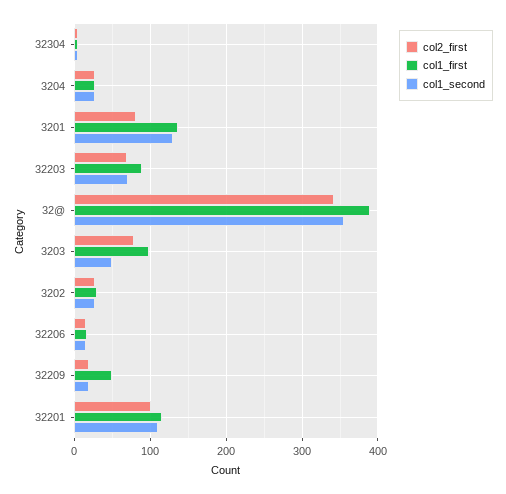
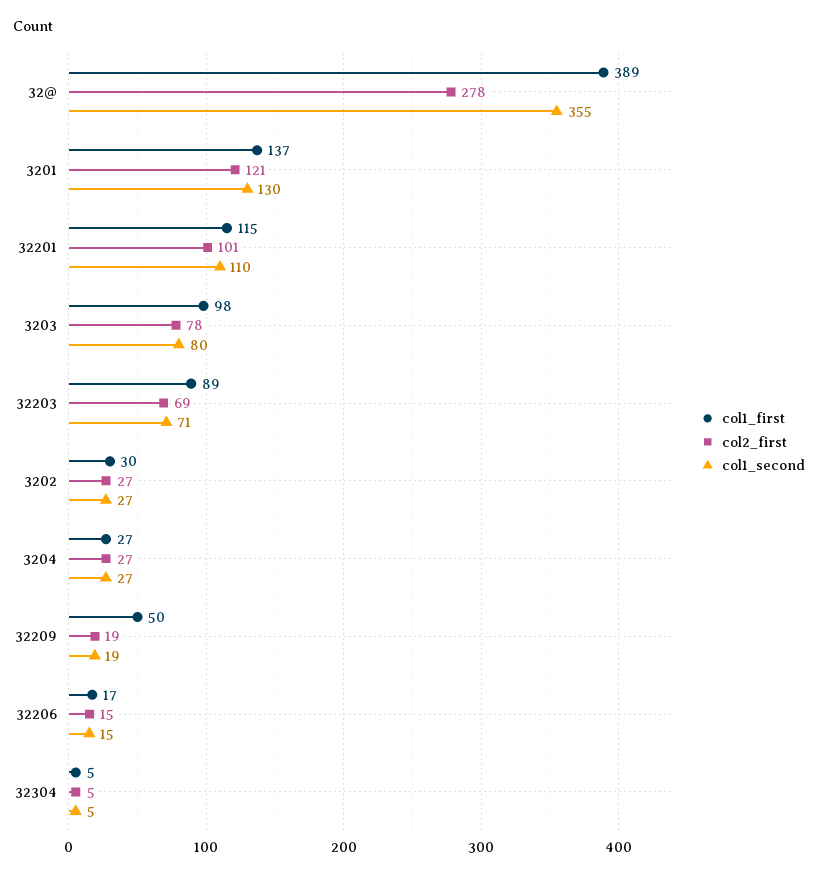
  {
    "col2_first": {
      "32304": 5,
      "3204": 27,
-     "3201": 80,
+     "3201": 121,
      "32203": 69,
-     "32@": 340,
+     "32@": 278,
      "3203": 78,
      "3202": 27,
      "32206": 15,
      "32209": 19,
      "32201": 101
    },
    "col1_first": {
      "32304": 5,
      "3204": 27,
      "3201": 137,
      "32203": 89,
      "32@": 389,
      "3203": 98,
      "3202": 30,
      "32206": 17,
      "32209": 50,
      "32201": 115
    },
    "col1_second": {
      "32304": 5,
      "3204": 27,
      "3201": 130,
      "32203": 71,
      "32@": 355,
-     "3203": 50,
+     "3203": 80,
      "3202": 27,
      "32206": 15,
      "32209": 19,
      "32201": 110
    }
  }

